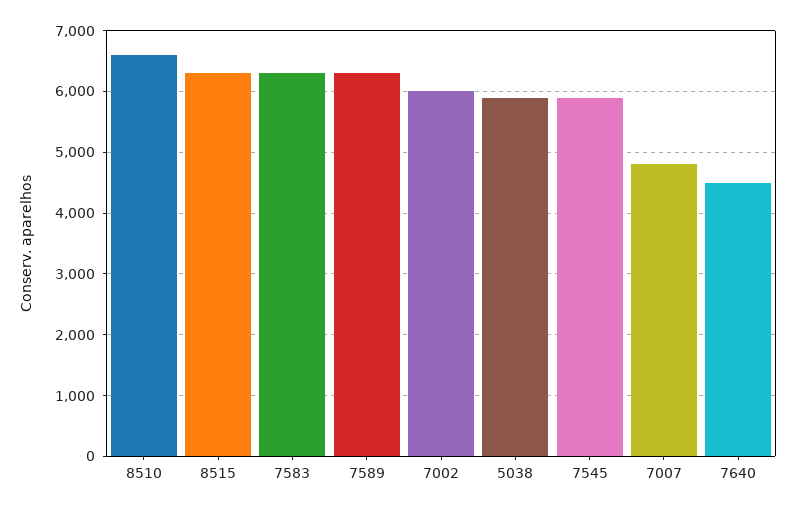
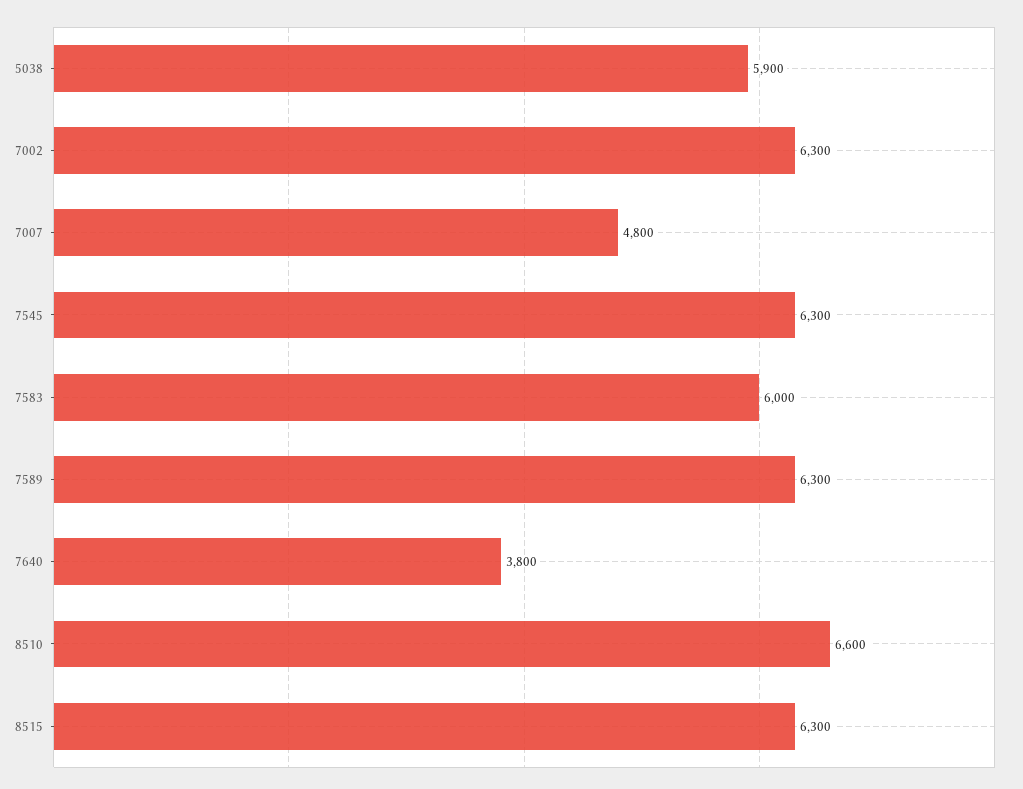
  {
    "8510": 6600,
    "8515": 6300,
-   "7583": 6300,
+   "7583": 6000,
    "7589": 6300,
-   "7002": 6000,
+   "7002": 6300,
    "5038": 5900,
-   "7545": 5900,
+   "7545": 6300,
    "7007": 4800,
-   "7640": 4500
+   "7640": 3800
  }

